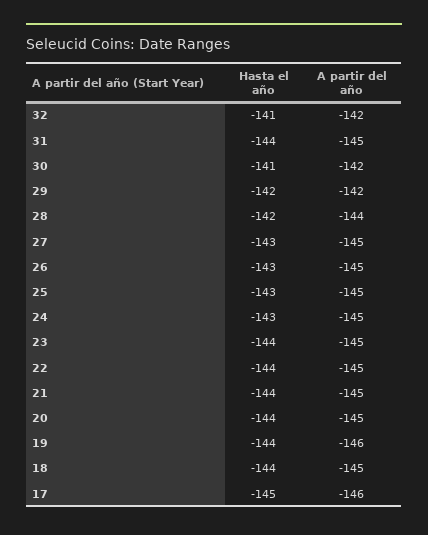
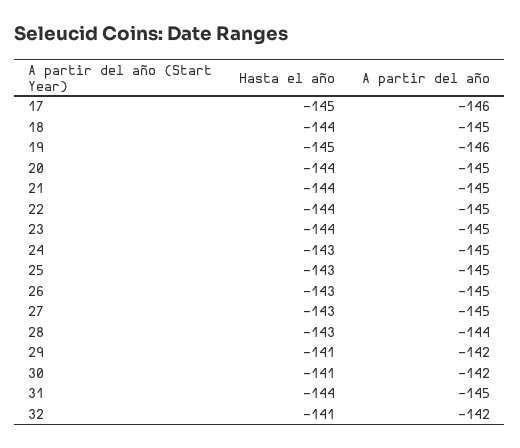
  {
    "Hasta el año": {
      "32": -141,
      "31": -144,
      "30": -141,
-     "29": -142,
+     "29": -141,
-     "28": -142,
+     "28": -143,
      "27": -143,
      "26": -143,
      "25": -143,
      "24": -143,
      "23": -144,
      "22": -144,
      "21": -144,
      "20": -144,
-     "19": -144,
+     "19": -145,
      "18": -144,
      "17": -145
    },
    "A partir del año": {
      "32": -142,
      "31": -145,
      "30": -142,
      "29": -142,
      "28": -144,
      "27": -145,
      "26": -145,
      "25": -145,
      "24": -145,
      "23": -145,
      "22": -145,
      "21": -145,
      "20": -145,
      "19": -146,
      "18": -145,
      "17": -146
    }
  }

